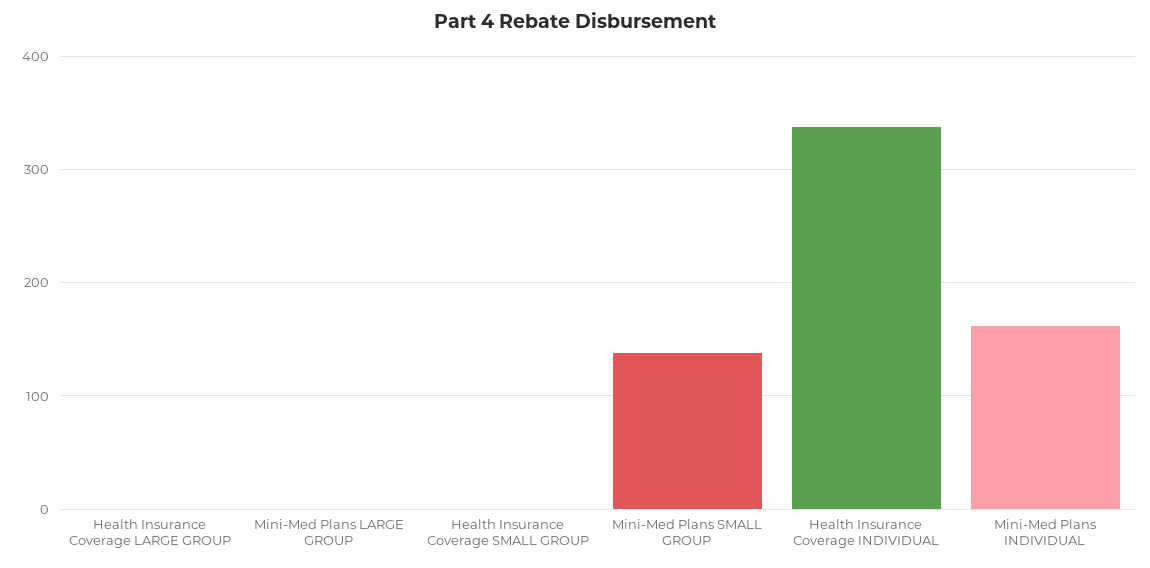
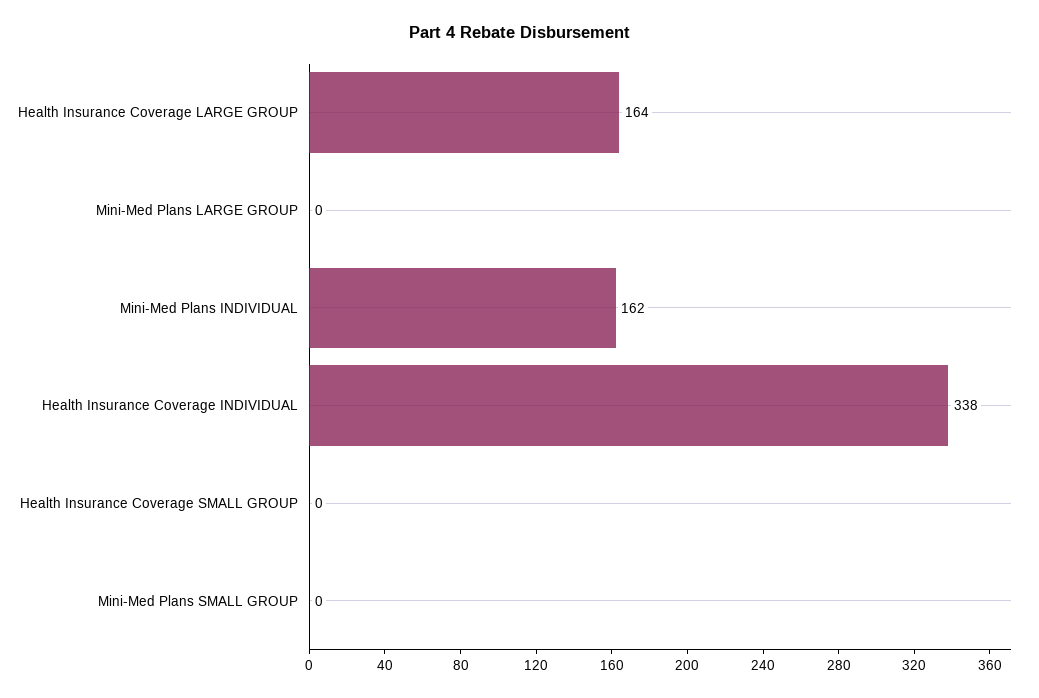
  {
-   "Health Insurance Coverage LARGE GROUP": 0,
+   "Health Insurance Coverage LARGE GROUP": 164,
    "Mini-Med Plans LARGE GROUP": 0,
    "Health Insurance Coverage SMALL GROUP": 0,
-   "Mini-Med Plans SMALL GROUP": 140,
+   "Mini-Med Plans SMALL GROUP": 0,
    "Health Insurance Coverage INDIVIDUAL": 338,
    "Mini-Med Plans INDIVIDUAL": 162
  }

